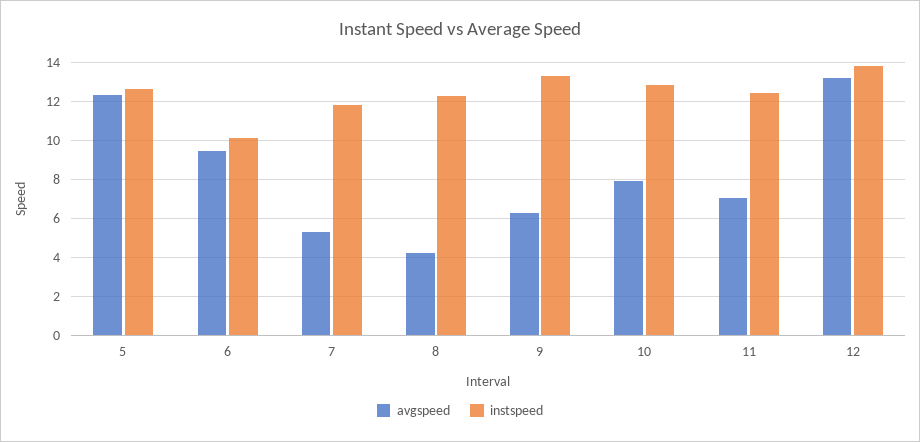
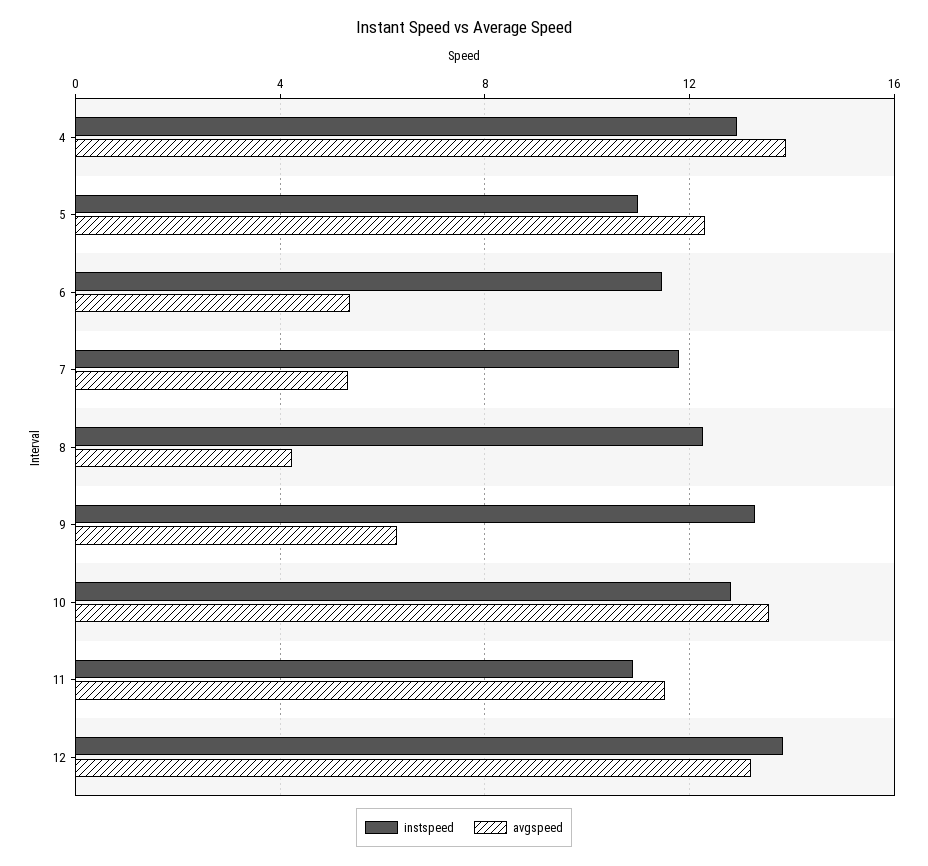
  {
    "avgspeed": {
      "5": 12.5,
-     "6": 9.5,
+     "6": 5.5,
      "7": 5.5,
      "8": 4,
      "9": 6.5,
-     "10": 8,
+     "10": 13.5,
-     "11": 7,
+     "11": 11.5,
-     "12": 13
+     "12": 13,
+     "4": 14
    },
    "instspeed": {
-     "5": 12.5,
+     "5": 11,
-     "6": 10,
+     "6": 11.5,
      "7": 12,
      "8": 12.5,
      "9": 13.5,
      "10": 13,
-     "11": 12.5,
+     "11": 11,
-     "12": 14
+     "12": 14,
+     "4": 13
    }
  }

